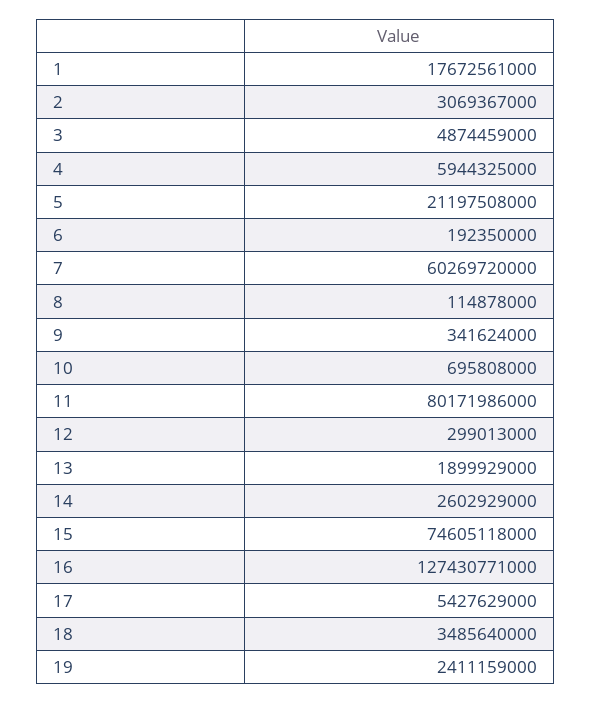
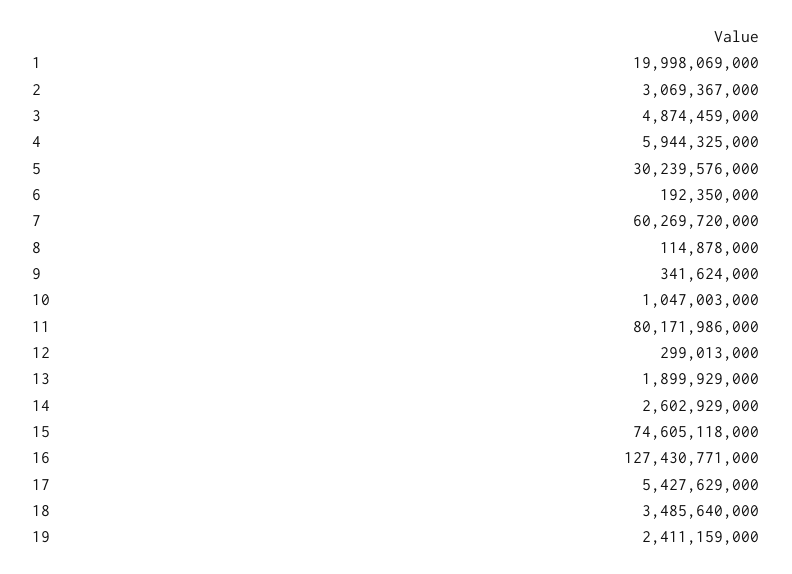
  {
-   "1": 17672561000,
+   "1": 19998069000,
    "2": 3069367000,
    "3": 4874459000,
    "4": 5944325000,
-   "5": 21197508000,
+   "5": 30239576000,
    "6": 192350000,
    "7": 60269720000,
    "8": 114878000,
    "9": 341624000,
-   "10": 695808000,
+   "10": 1047003000,
    "11": 80171986000,
    "12": 299013000,
    "13": 1899929000,
    "14": 2602929000,
    "15": 74605118000,
    "16": 127430771000,
    "17": 5427629000,
    "18": 3485640000,
    "19": 2411159000
  }

